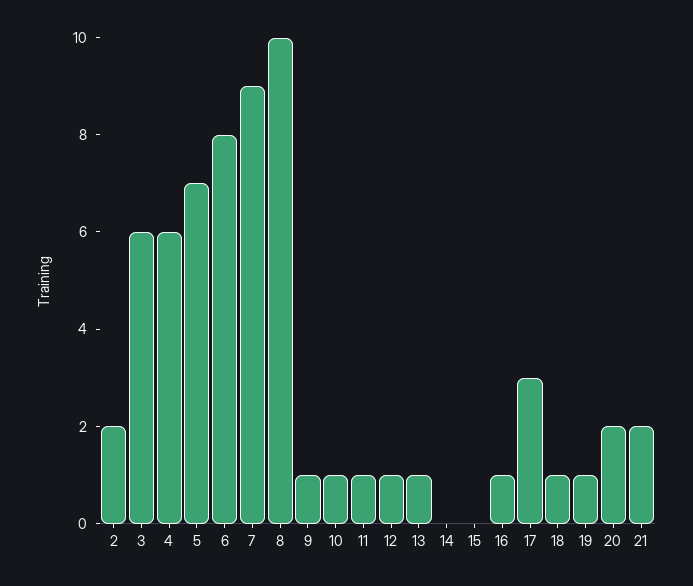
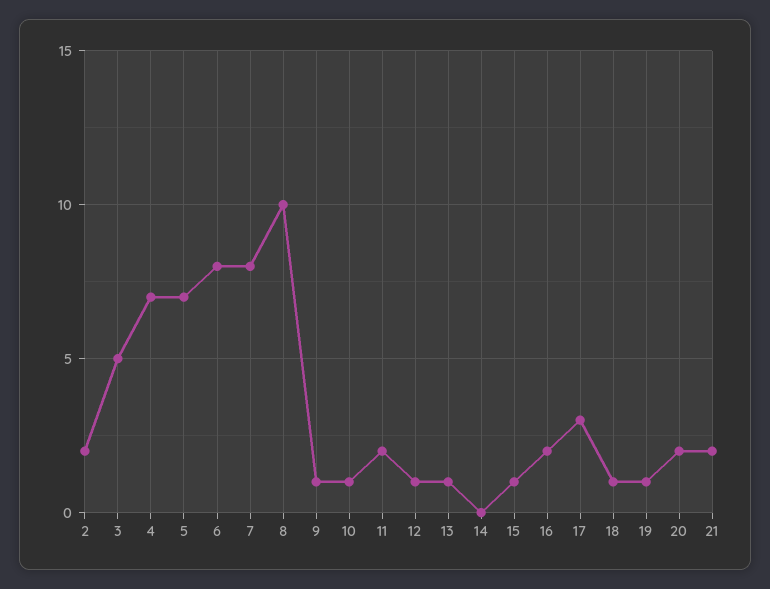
  {
    "2": 2,
-   "3": 6,
+   "3": 5,
-   "4": 6,
+   "4": 7,
    "5": 7,
    "6": 8,
-   "7": 9,
+   "7": 8,
    "8": 10,
    "9": 1,
    "10": 1,
-   "11": 1,
+   "11": 2,
    "12": 1,
    "13": 1,
    "14": 0,
-   "15": 0,
+   "15": 1,
-   "16": 1,
+   "16": 2,
    "17": 3,
    "18": 1,
    "19": 1,
    "20": 2,
    "21": 2
  }

